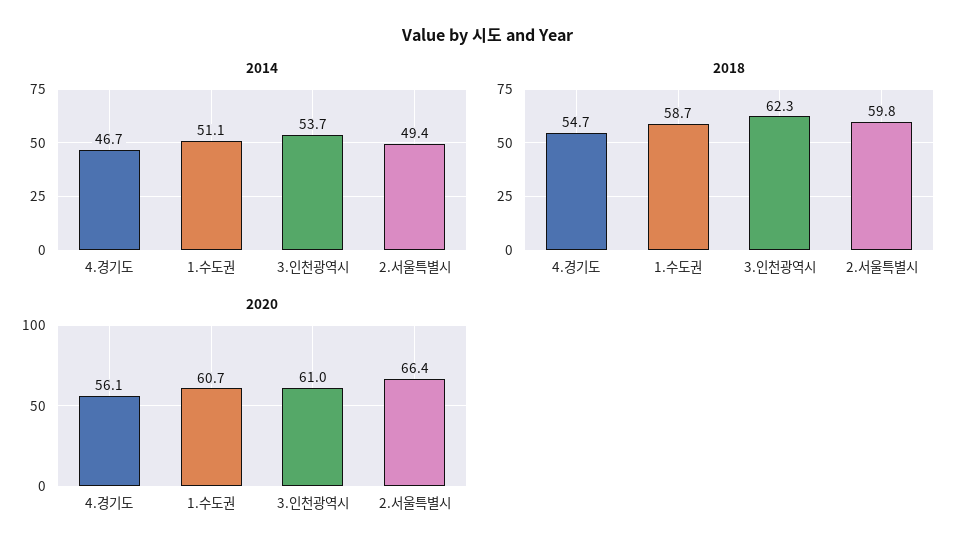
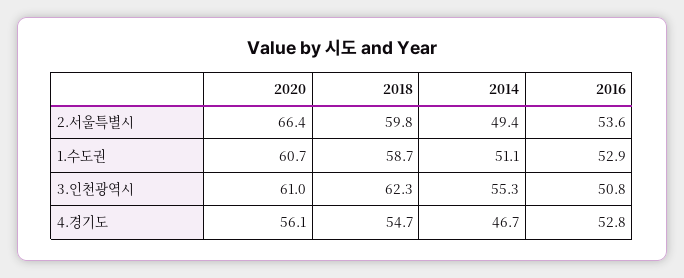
  {
    "2014": {
      "4.경기도": 46.7,
      "1.수도권": 51.1,
-     "3.인천광역시": 53.7,
+     "3.인천광역시": 55.3,
      "2.서울특별시": 49.4
    },
    "2018": {
      "4.경기도": 54.7,
      "1.수도권": 58.7,
      "3.인천광역시": 62.3,
      "2.서울특별시": 59.8
    },
    "2020": {
      "4.경기도": 56.1,
      "1.수도권": 60.7,
      "3.인천광역시": 61,
      "2.서울특별시": 66.4
-   }
+   },
+   "2016": {
+     "2.서울특별시": 53.6,
+     "1.수도권": 52.9,
+     "3.인천광역시": 50.8,
+     "4.경기도": 52.8
+   }
  }

